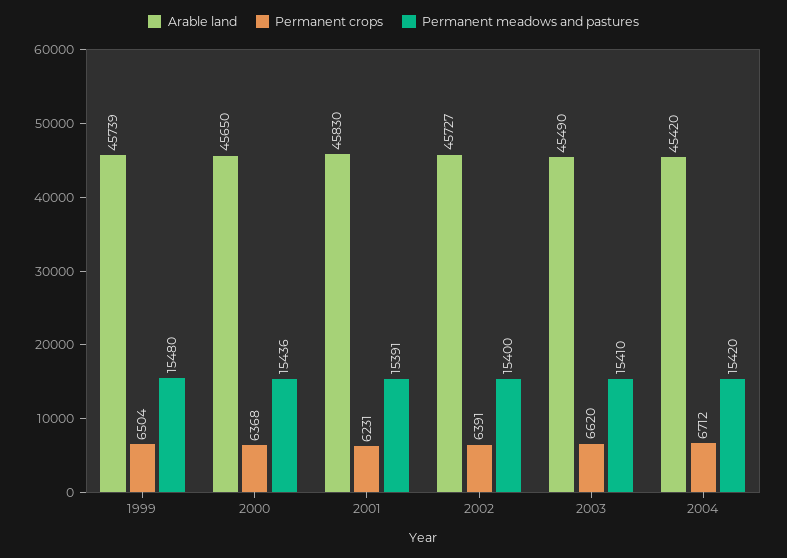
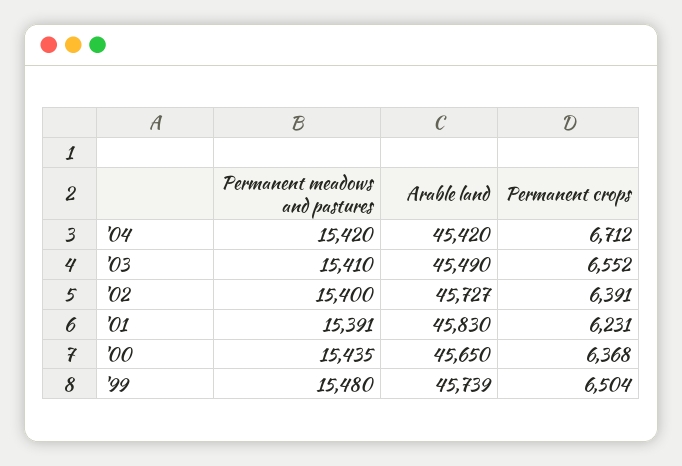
  {
    "Arable land": {
      "1999": 45739,
      "2000": 45650,
      "2001": 45830,
      "2002": 45727,
      "2003": 45490,
      "2004": 45420
    },
    "Permanent crops": {
      "1999": 6504,
      "2000": 6368,
      "2001": 6231,
      "2002": 6391,
-     "2003": 6620,
+     "2003": 6552,
      "2004": 6712
    },
    "Permanent meadows and pastures": {
      "1999": 15480,
-     "2000": 15436,
+     "2000": 15435,
      "2001": 15391,
      "2002": 15400,
      "2003": 15410,
      "2004": 15420
    }
  }

